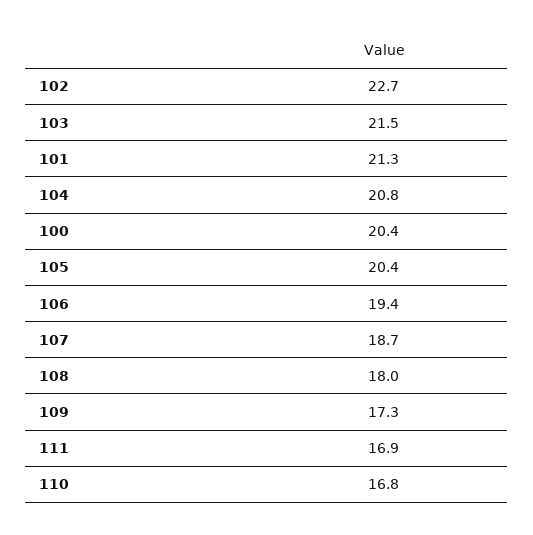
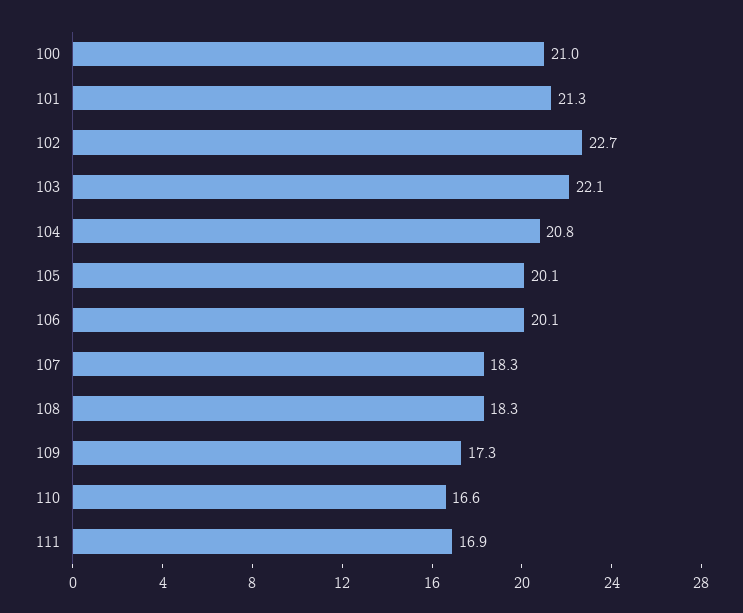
  {
    "102": 22.7,
-   "103": 21.5,
+   "103": 22.1,
    "101": 21.3,
    "104": 20.8,
-   "100": 20.4,
+   "100": 21,
-   "105": 20.4,
+   "105": 20.1,
-   "106": 19.4,
+   "106": 20.1,
-   "107": 18.7,
+   "107": 18.3,
-   "108": 18,
+   "108": 18.3,
    "109": 17.3,
    "111": 16.9,
-   "110": 16.8
+   "110": 16.6
  }

